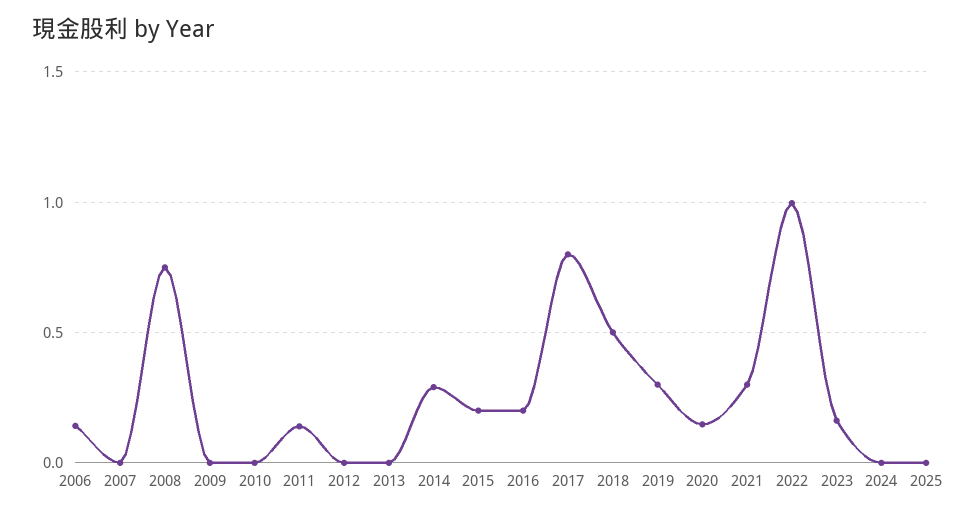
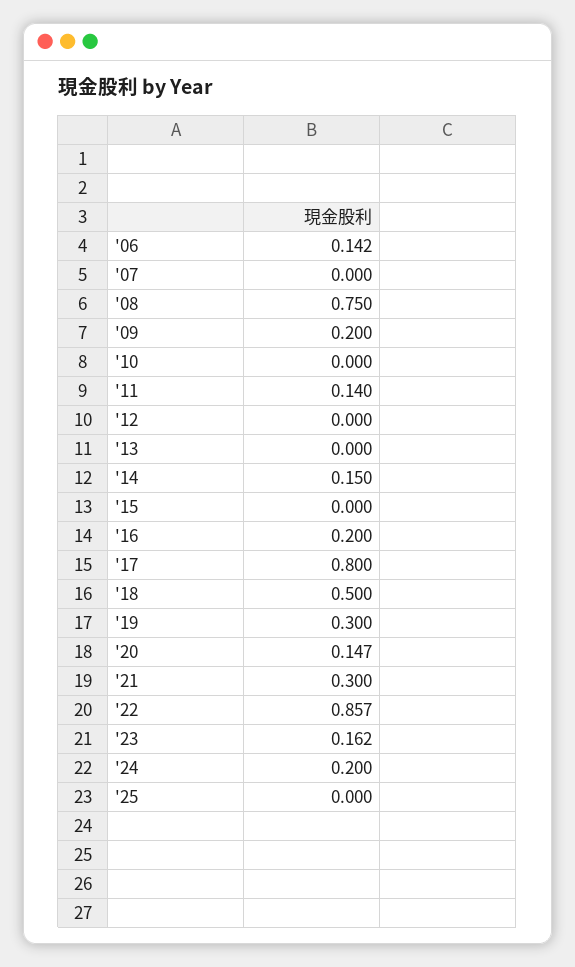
  {
    "2006": 0.142,
    "2007": 0,
    "2008": 0.75,
-   "2009": 0,
+   "2009": 0.2,
    "2010": 0,
    "2011": 0.14,
    "2012": 0,
    "2013": 0,
-   "2014": 0.3,
+   "2014": 0.15,
-   "2015": 0.2,
+   "2015": 0,
    "2016": 0.2,
    "2017": 0.8,
    "2018": 0.5,
    "2019": 0.3,
    "2020": 0.147,
    "2021": 0.3,
-   "2022": 1,
+   "2022": 0.857,
    "2023": 0.162,
-   "2024": 0,
+   "2024": 0.2,
    "2025": 0
  }

